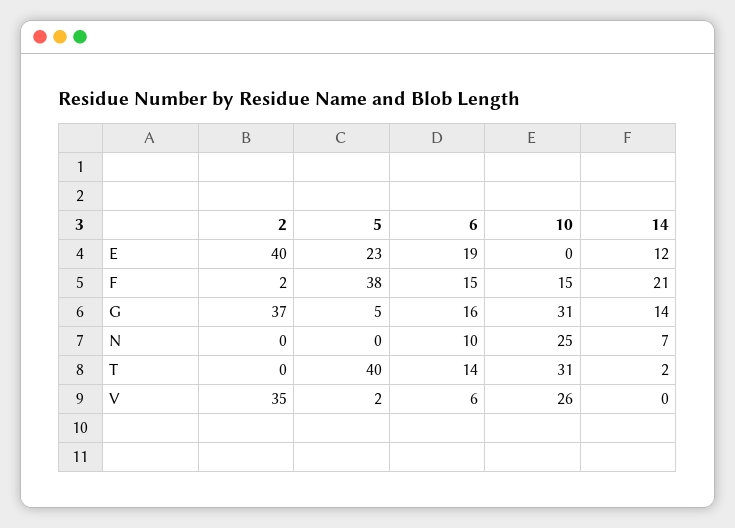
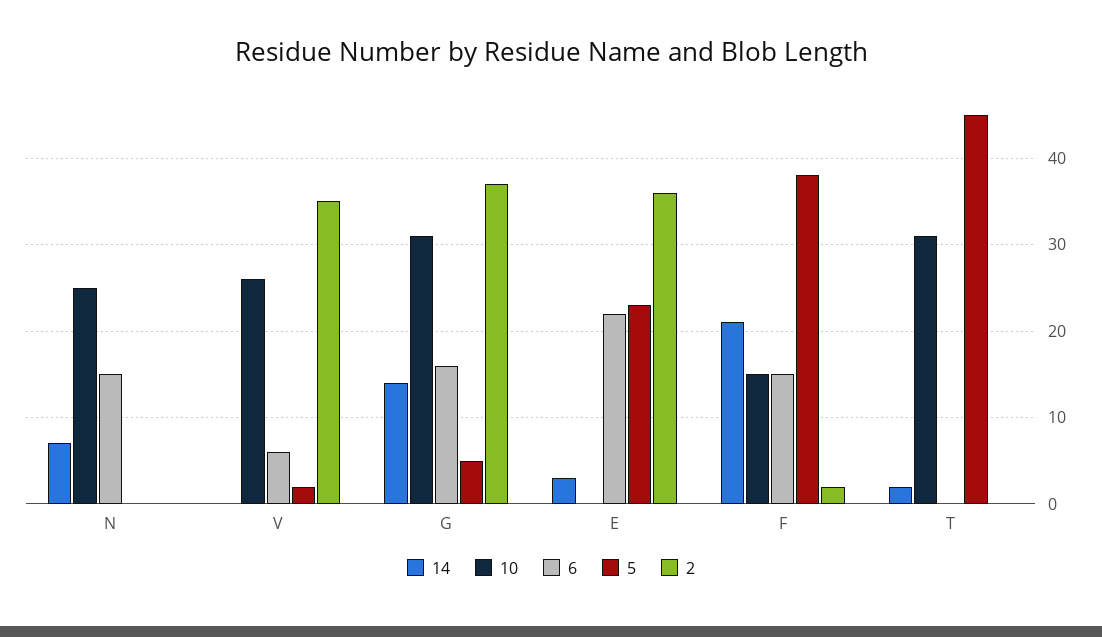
  {
    "2": {
-     "E": 40,
+     "E": 36,
      "F": 2,
      "G": 37,
      "N": 0,
      "T": 0,
      "V": 35
    },
    "5": {
      "E": 23,
      "F": 38,
      "G": 5,
      "N": 0,
-     "T": 40,
+     "T": 45,
      "V": 2
    },
    "6": {
-     "E": 19,
+     "E": 22,
      "F": 15,
      "G": 16,
-     "N": 10,
+     "N": 15,
-     "T": 14,
+     "T": 0,
      "V": 6
    },
    "10": {
      "E": 0,
      "F": 15,
      "G": 31,
      "N": 25,
      "T": 31,
      "V": 26
    },
    "14": {
-     "E": 12,
+     "E": 3,
      "F": 21,
      "G": 14,
      "N": 7,
      "T": 2,
      "V": 0
    }
  }

